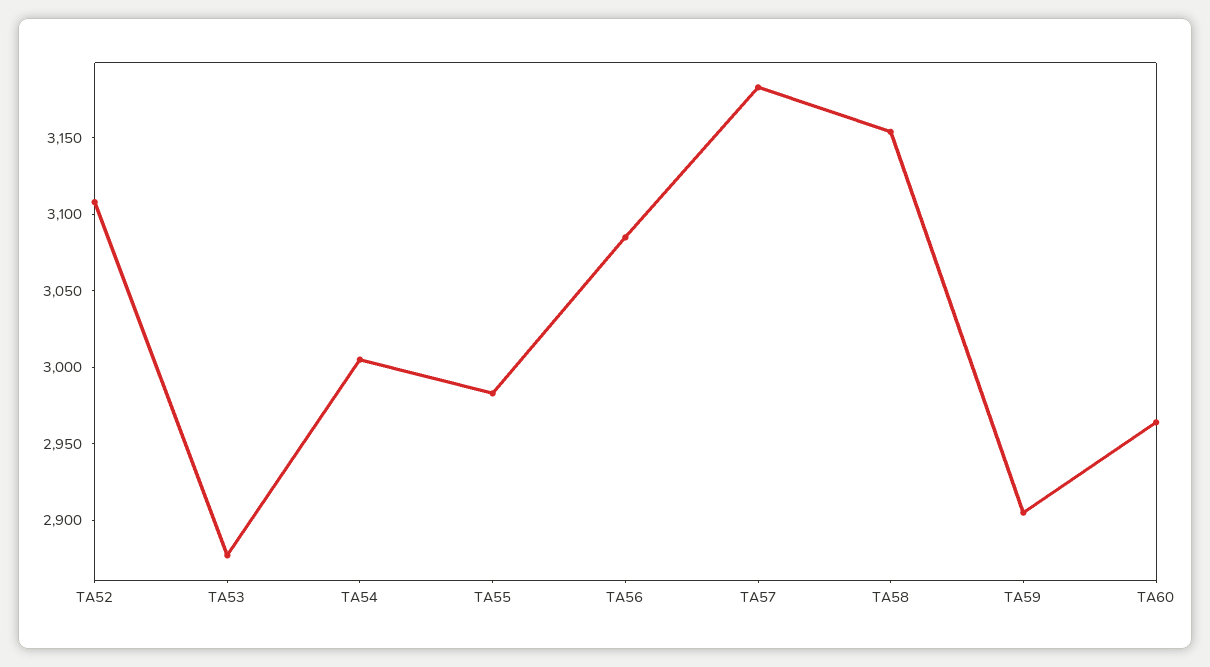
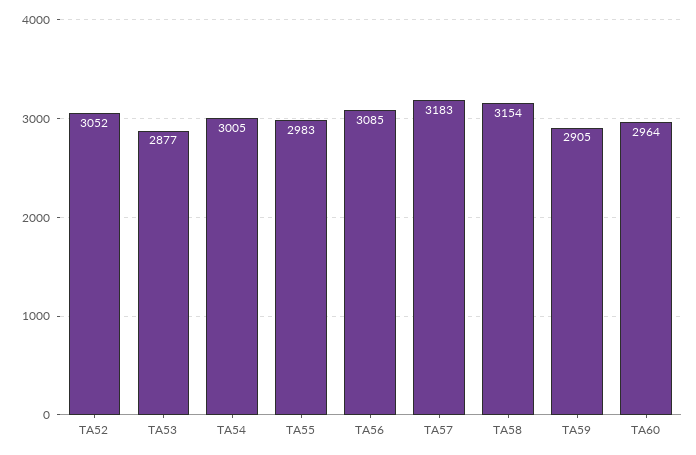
  {
-   "TA52": 3110,
+   "TA52": 3052,
    "TA53": 2877,
    "TA54": 3005,
    "TA55": 2983,
    "TA56": 3085,
    "TA57": 3183,
    "TA58": 3154,
    "TA59": 2905,
    "TA60": 2964
  }

